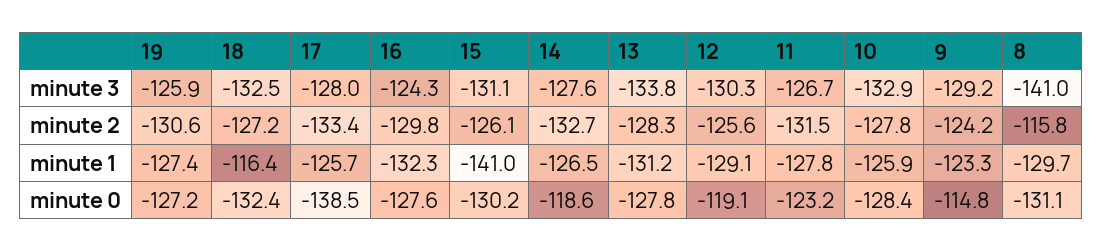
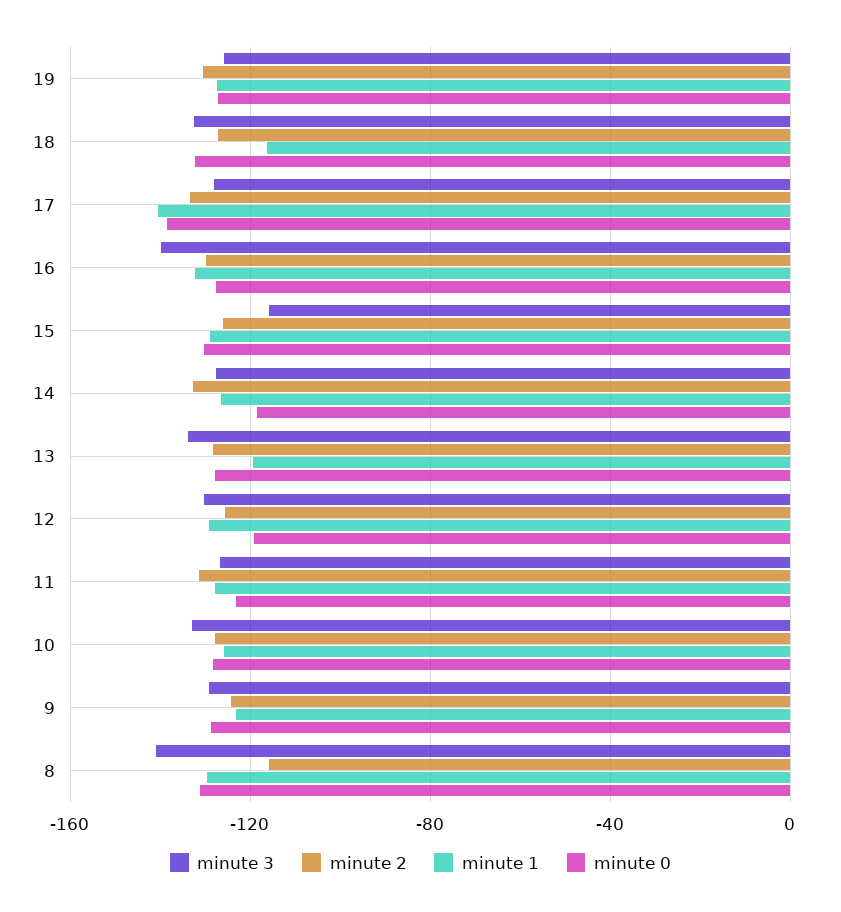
  {
    "minute 3": {
      "19": -125.9,
      "18": -132.5,
      "17": -128,
-     "16": -124.3,
+     "16": -140,
-     "15": -131.1,
+     "15": -115,
      "14": -127.6,
      "13": -133.8,
      "12": -130.3,
      "11": -126.7,
      "10": -132.9,
      "9": -129.2,
      "8": -141
    },
    "minute 2": {
      "19": -130.6,
      "18": -127.2,
      "17": -133.4,
      "16": -129.8,
      "15": -126.1,
      "14": -132.7,
      "13": -128.3,
      "12": -125.6,
      "11": -131.5,
      "10": -127.8,
      "9": -124.2,
      "8": -115.8
    },
    "minute 1": {
      "19": -127.4,
      "18": -116.4,
-     "17": -125.7,
+     "17": -140,
      "16": -132.3,
-     "15": -141,
+     "15": -130,
      "14": -126.5,
-     "13": -131.2,
+     "13": -120,
      "12": -129.1,
      "11": -127.8,
      "10": -125.9,
      "9": -123.3,
      "8": -129.7
    },
    "minute 0": {
      "19": -127.2,
      "18": -132.4,
      "17": -138.5,
      "16": -127.6,
      "15": -130.2,
      "14": -118.6,
      "13": -127.8,
      "12": -119.1,
      "11": -123.2,
      "10": -128.4,
-     "9": -114.8,
+     "9": -130,
      "8": -131.1
    }
  }

